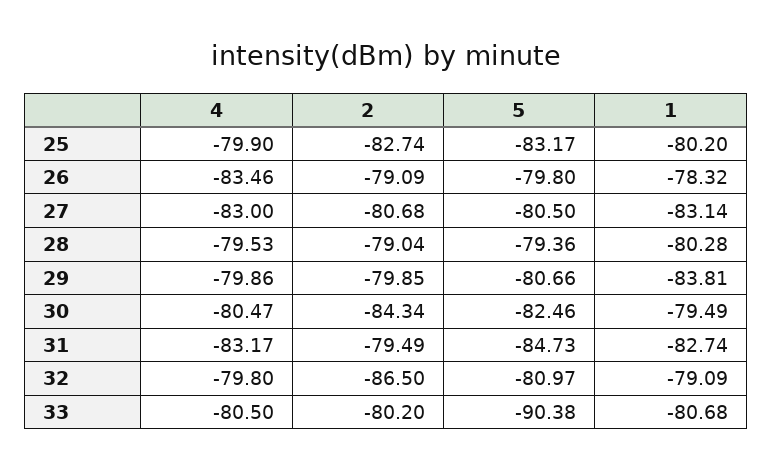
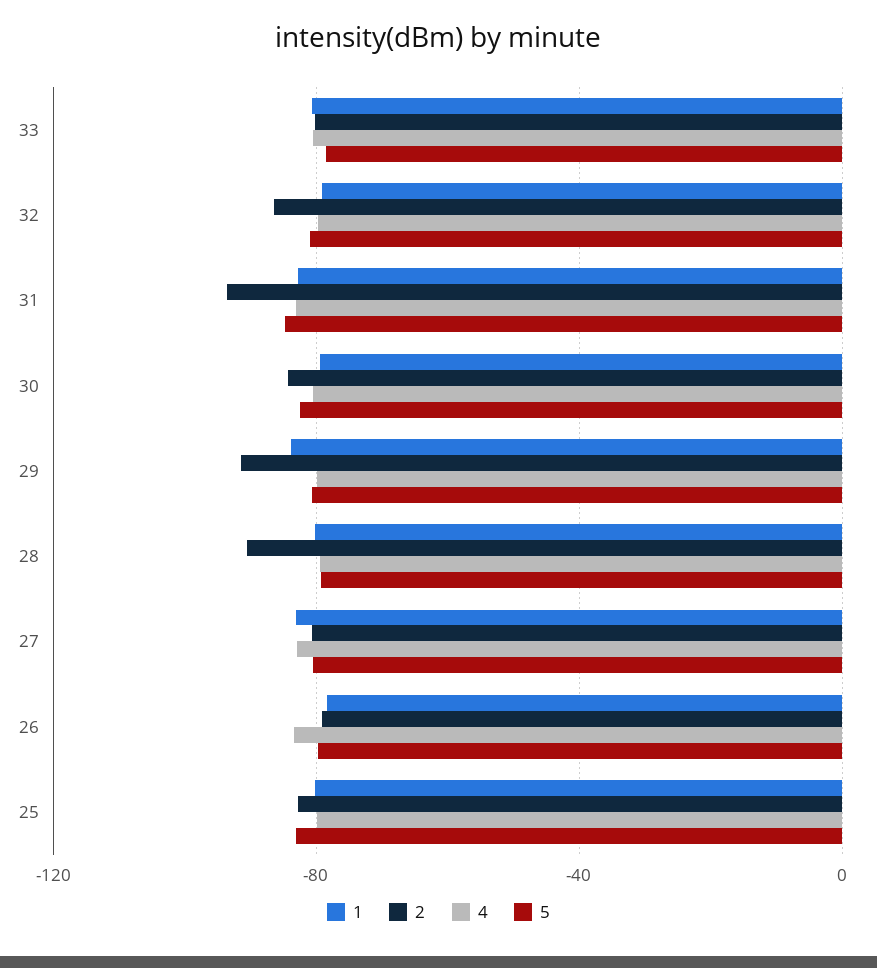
  {
    "4": {
      "25": -79.9,
      "26": -83.46,
      "27": -83,
      "28": -79.53,
      "29": -79.86,
      "30": -80.47,
      "31": -83.17,
      "32": -79.8,
      "33": -80.5
    },
    "2": {
      "25": -82.74,
      "26": -79.09,
      "27": -80.68,
-     "28": -79.04,
+     "28": -90,
-     "29": -79.85,
+     "29": -90,
      "30": -84.34,
-     "31": -79.49,
+     "31": -95,
      "32": -86.5,
      "33": -80.2
    },
    "5": {
      "25": -83.17,
      "26": -79.8,
      "27": -80.5,
      "28": -79.36,
      "29": -80.66,
      "30": -82.46,
      "31": -84.73,
      "32": -80.97,
-     "33": -90.38
+     "33": -80
    },
    "1": {
      "25": -80.2,
      "26": -78.32,
      "27": -83.14,
      "28": -80.28,
      "29": -83.81,
      "30": -79.49,
      "31": -82.74,
      "32": -79.09,
      "33": -80.68
    }
  }

